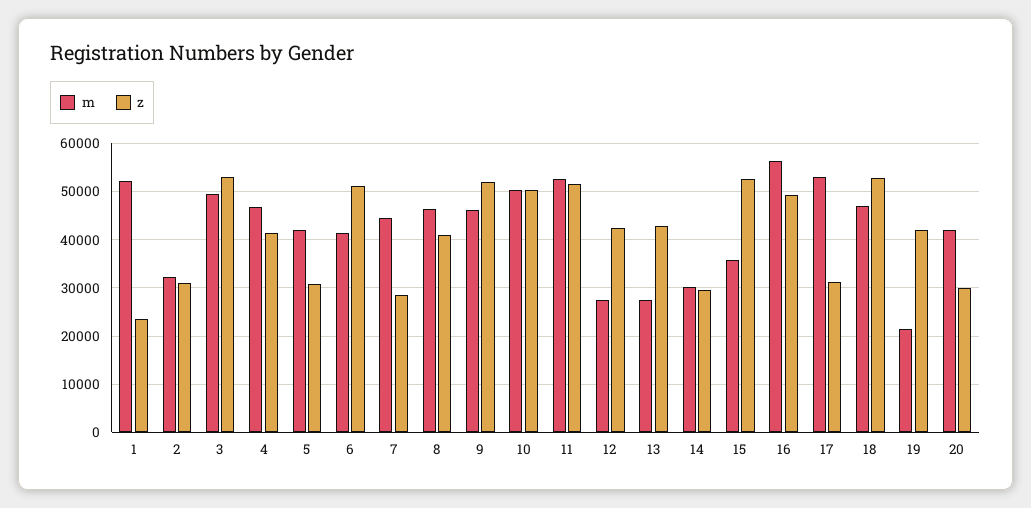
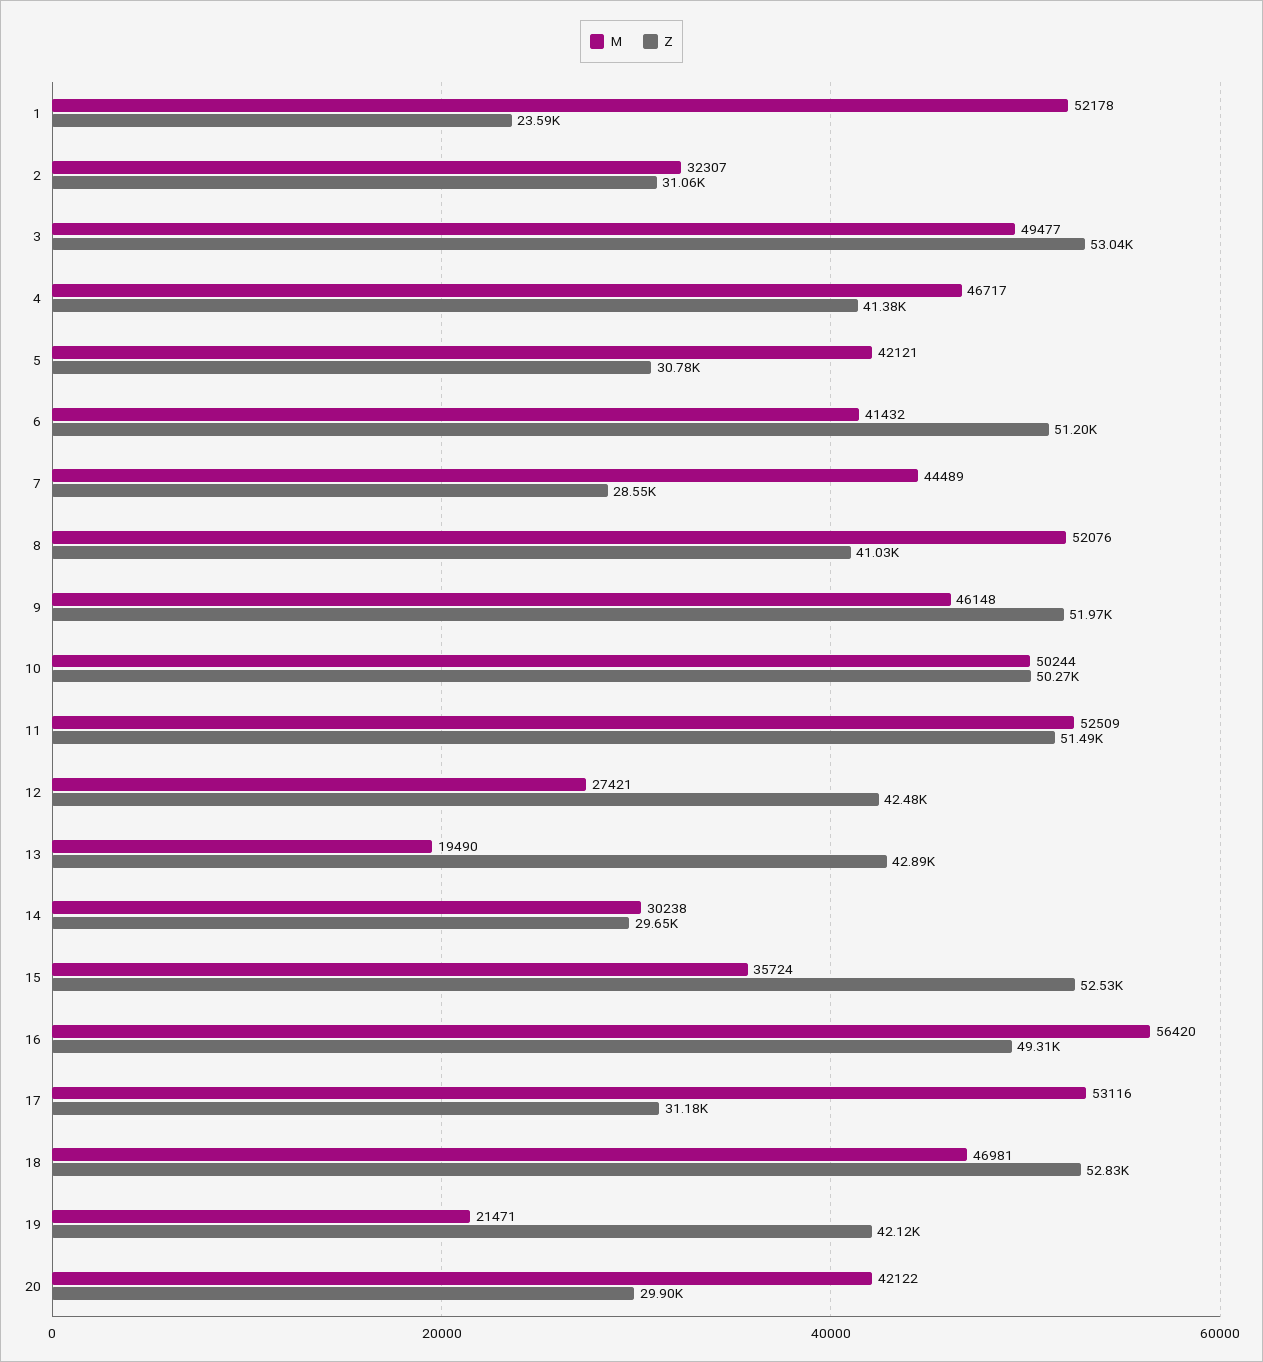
  {
    "m": {
      "1": 52178,
      "2": 32307,
      "3": 49477,
      "4": 46717,
      "5": 42121,
      "6": 41432,
      "7": 44489,
-     "8": 46000,
+     "8": 52076,
      "9": 46148,
      "10": 50244,
      "11": 52509,
      "12": 27421,
-     "13": 28000,
+     "13": 19490,
      "14": 30238,
      "15": 35724,
      "16": 56420,
      "17": 53116,
      "18": 46981,
      "19": 21471,
      "20": 42122
    },
    "z": {
      "1": 23590,
      "2": 31060,
      "3": 53040,
      "4": 41380,
      "5": 30780,
      "6": 51200,
      "7": 28550,
      "8": 41030,
      "9": 51970,
      "10": 50270,
      "11": 51490,
      "12": 42480,
      "13": 42890,
      "14": 29650,
      "15": 52530,
      "16": 49310,
      "17": 31180,
      "18": 52830,
      "19": 42120,
      "20": 29900
    }
  }

